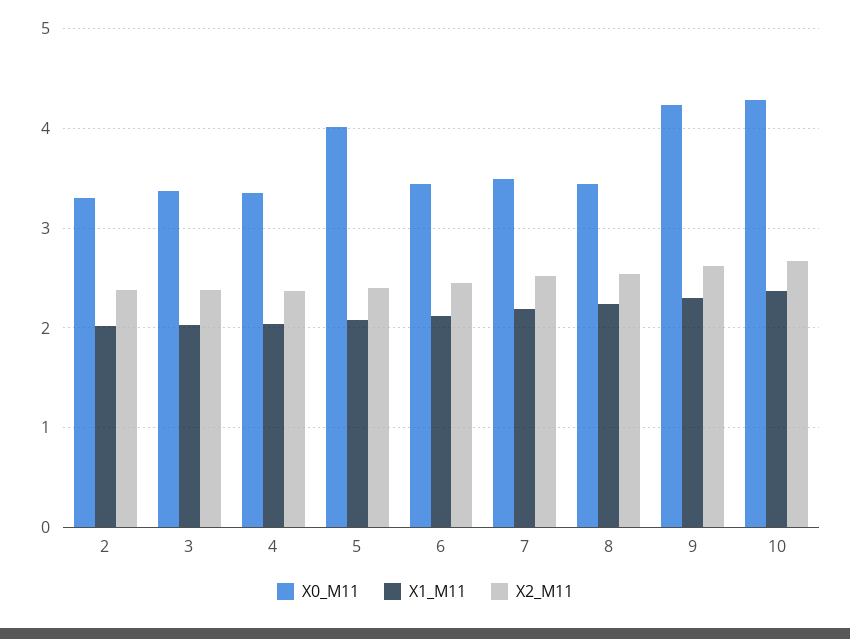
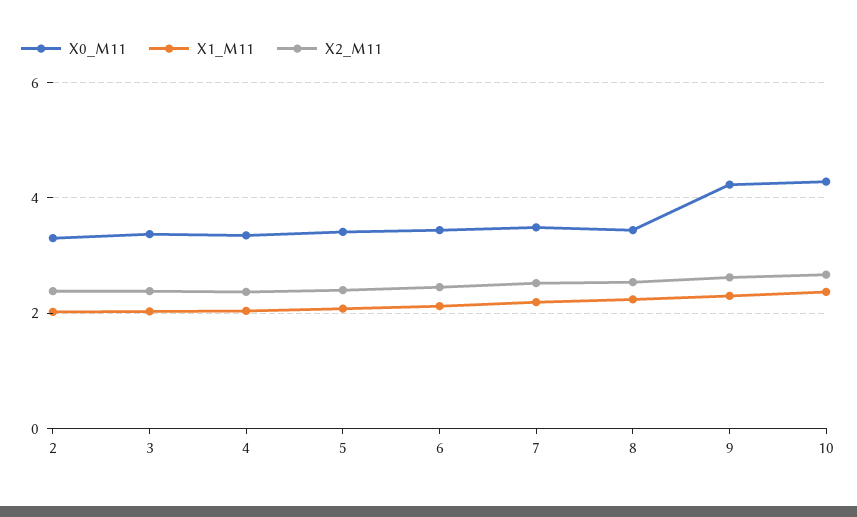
  {
    "X0_M11": {
      "2": 3.3,
      "3": 3.4,
      "4": 3.4,
-     "5": 4,
+     "5": 3.4,
      "6": 3.4,
      "7": 3.5,
      "8": 3.4,
      "9": 4.2,
      "10": 4.3
    },
    "X1_M11": {
      "2": 2,
      "3": 2,
      "4": 2,
      "5": 2.1,
      "6": 2.1,
      "7": 2.2,
      "8": 2.2,
      "9": 2.3,
      "10": 2.4
    },
    "X2_M11": {
      "2": 2.4,
      "3": 2.4,
      "4": 2.4,
      "5": 2.4,
      "6": 2.5,
      "7": 2.5,
      "8": 2.5,
      "9": 2.6,
      "10": 2.7
    }
  }

